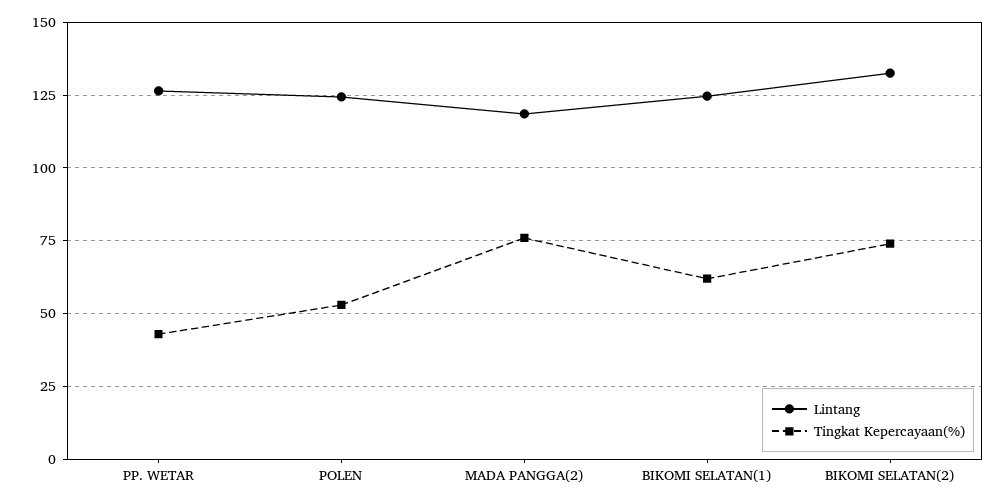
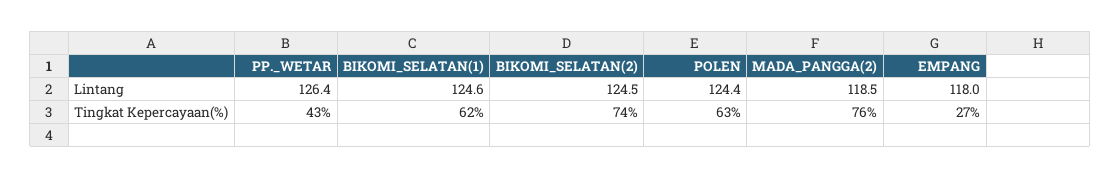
  {
    "Lintang": {
      "PP. WETAR": 126.4,
      "POLEN": 124.4,
      "MADA PANGGA(2)": 118.5,
      "BIKOMI SELATAN(1)": 124.6,
-     "BIKOMI SELATAN(2)": 132.5
+     "BIKOMI SELATAN(2)": 124.5,
+     "EMPANG": 118
    },
    "Tingkat Kepercayaan(%)": {
      "PP. WETAR": 43,
-     "POLEN": 52.5,
+     "POLEN": 63,
      "MADA PANGGA(2)": 76,
      "BIKOMI SELATAN(1)": 62,
-     "BIKOMI SELATAN(2)": 74
+     "BIKOMI SELATAN(2)": 74,
+     "EMPANG": 27
    }
  }

